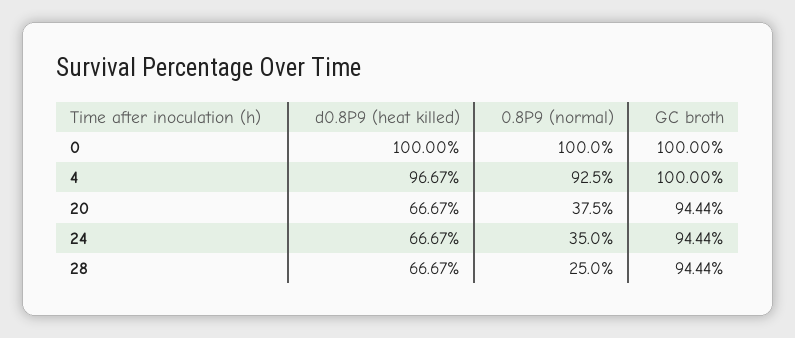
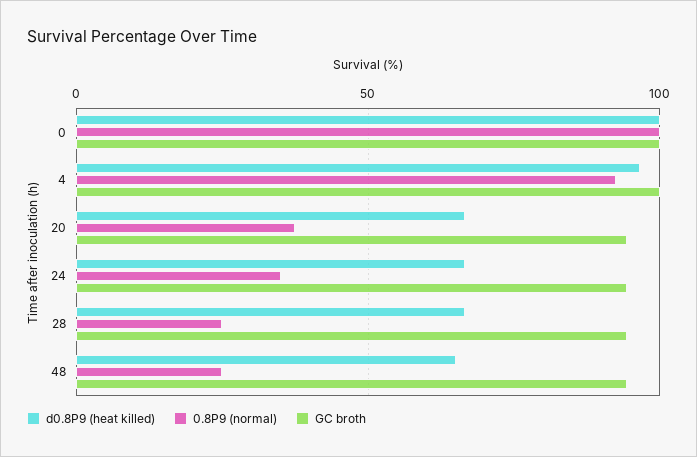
  {
    "d0.8P9 (heat killed)": {
      "0": 100,
      "4": 96.67,
      "20": 66.67,
      "24": 66.67,
-     "28": 66.67
+     "28": 66.67,
+     "48": 65
    },
    "0.8P9 (normal)": {
      "0": 100,
      "4": 92.5,
      "20": 37.5,
      "24": 35,
-     "28": 25
+     "28": 25,
+     "48": 25
    },
    "GC broth": {
      "0": 100,
      "4": 100,
      "20": 94.44,
      "24": 94.44,
-     "28": 94.44
+     "28": 94.44,
+     "48": 95
    }
  }

